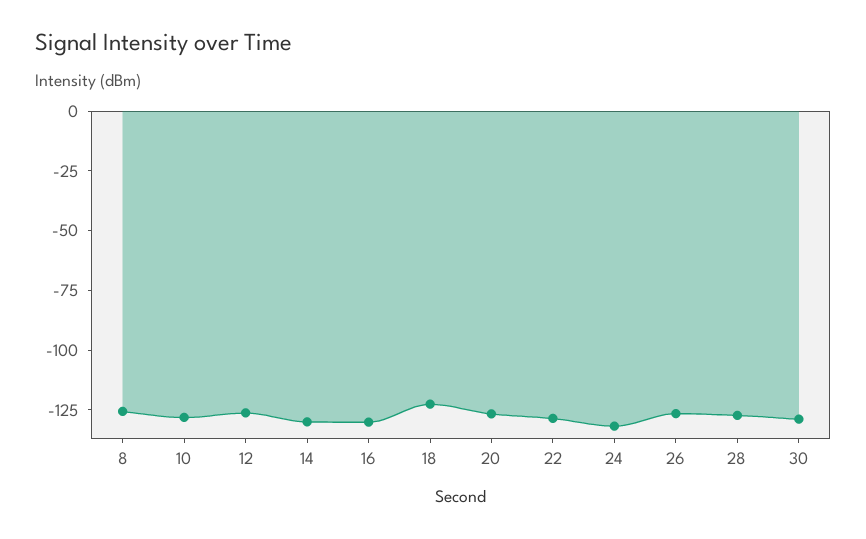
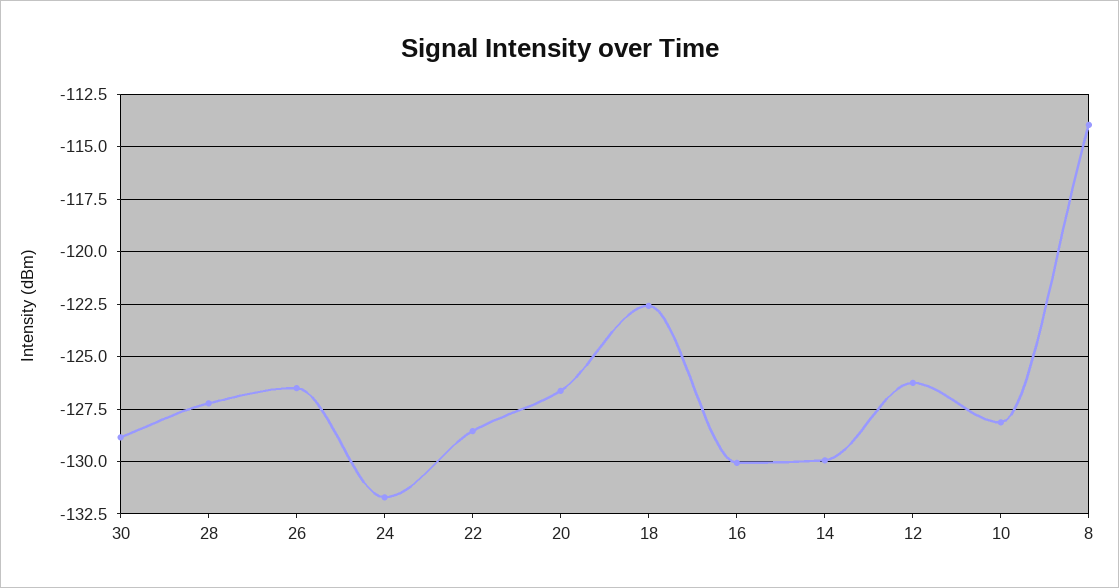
  {
-   "8": -125,
+   "8": -114,
    "10": -128,
    "12": -126.5,
    "14": -130,
    "16": -130,
    "18": -122.5,
    "20": -126.5,
    "22": -128.5,
    "24": -131.5,
    "26": -126.5,
    "28": -127,
    "30": -129
  }

